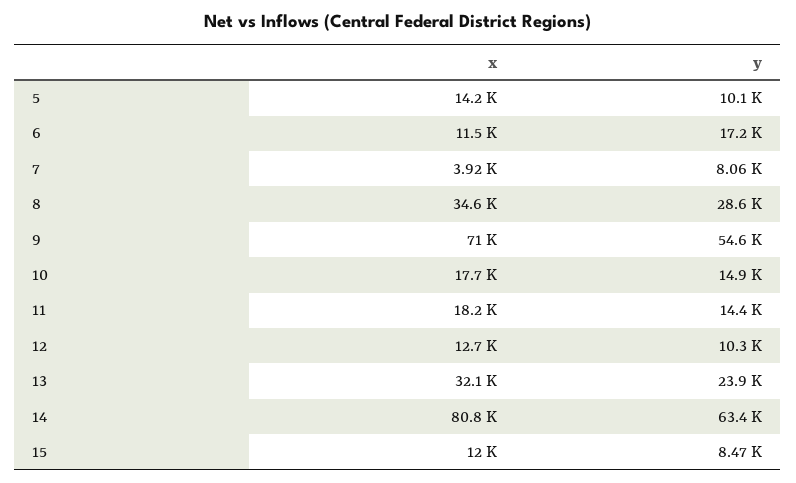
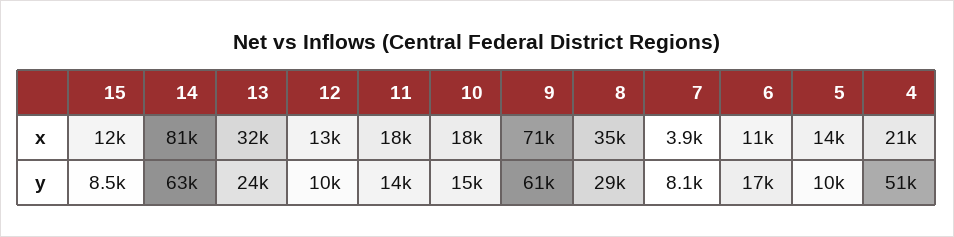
  {
    "x": {
      "5": 14200,
      "6": 11500,
      "7": 3920,
      "8": 34600,
      "9": 71000,
      "10": 17700,
      "11": 18200,
      "12": 12700,
      "13": 32100,
      "14": 80800,
-     "15": 12000
+     "15": 12000,
+     "4": 21000
    },
    "y": {
      "5": 10100,
      "6": 17200,
      "7": 8060,
      "8": 28600,
-     "9": 54600,
+     "9": 61000,
      "10": 14900,
      "11": 14400,
      "12": 10300,
      "13": 23900,
      "14": 63400,
-     "15": 8470
+     "15": 8470,
+     "4": 51000
    }
  }

